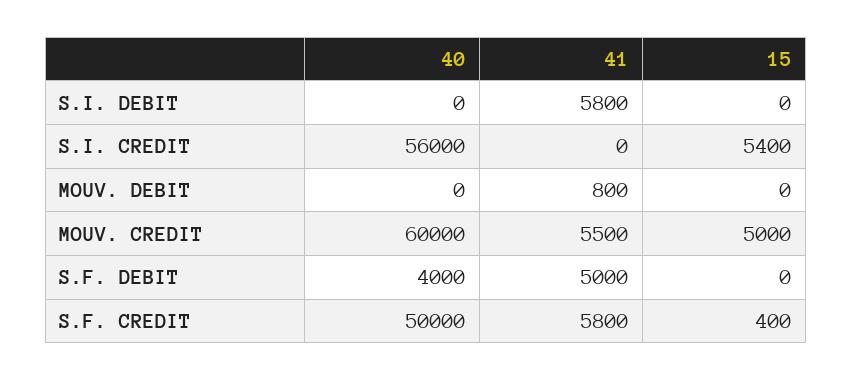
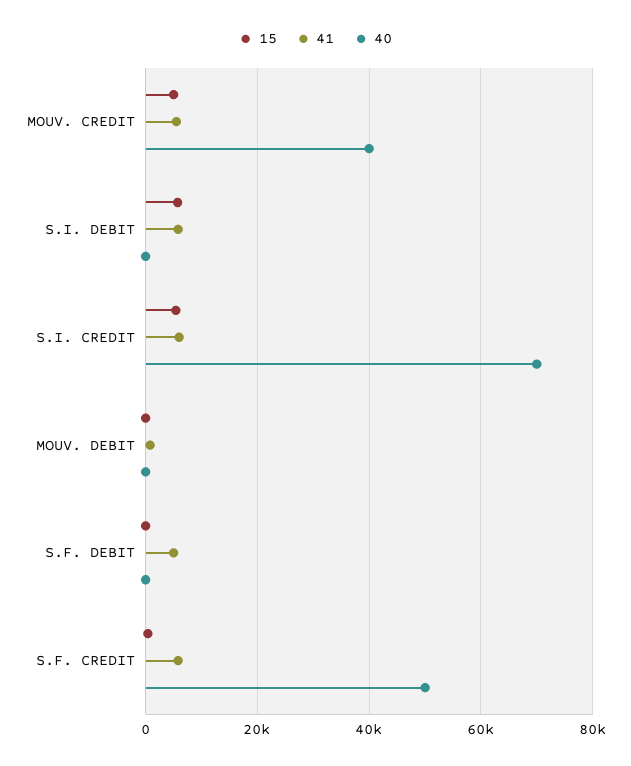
  {
    "40": {
      "S.I. DEBIT": 0,
-     "S.I. CREDIT": 56000,
+     "S.I. CREDIT": 70000,
      "MOUV. DEBIT": 0,
-     "MOUV. CREDIT": 60000,
+     "MOUV. CREDIT": 40000,
-     "S.F. DEBIT": 4000,
+     "S.F. DEBIT": 0,
      "S.F. CREDIT": 50000
    },
    "41": {
      "S.I. DEBIT": 5800,
-     "S.I. CREDIT": 0,
+     "S.I. CREDIT": 6000,
      "MOUV. DEBIT": 800,
      "MOUV. CREDIT": 5500,
      "S.F. DEBIT": 5000,
      "S.F. CREDIT": 5800
    },
    "15": {
-     "S.I. DEBIT": 0,
+     "S.I. DEBIT": 6000,
      "S.I. CREDIT": 5400,
      "MOUV. DEBIT": 0,
      "MOUV. CREDIT": 5000,
      "S.F. DEBIT": 0,
      "S.F. CREDIT": 400
    }
  }

